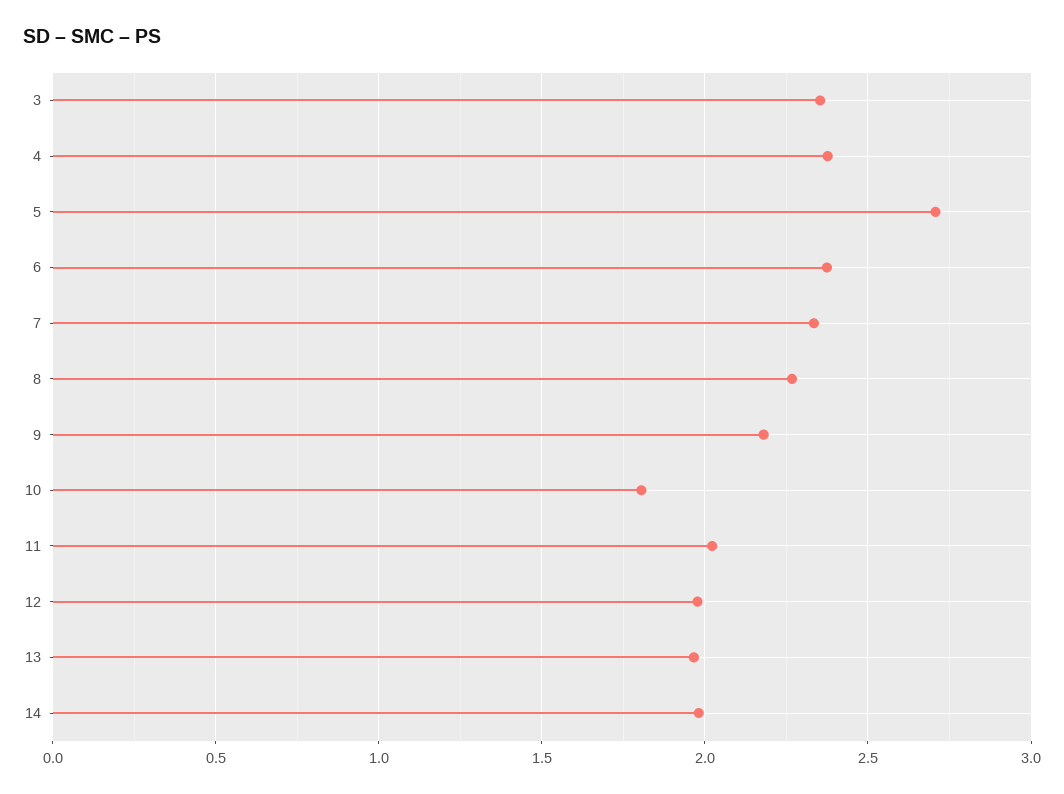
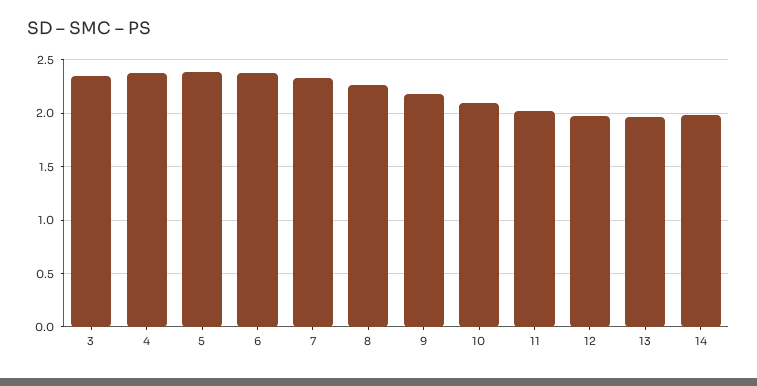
  {
    "3": 2.35,
    "4": 2.4,
-   "5": 2.7,
+   "5": 2.4,
    "6": 2.35,
    "7": 2.35,
    "8": 2.25,
    "9": 2.2,
-   "10": 1.8,
+   "10": 2.1,
    "11": 2,
    "12": 2,
    "13": 1.95,
    "14": 2
  }

